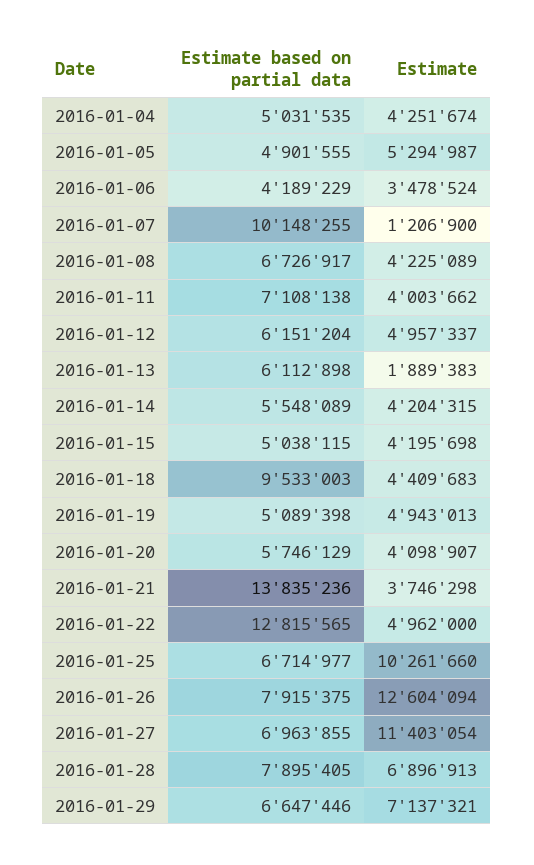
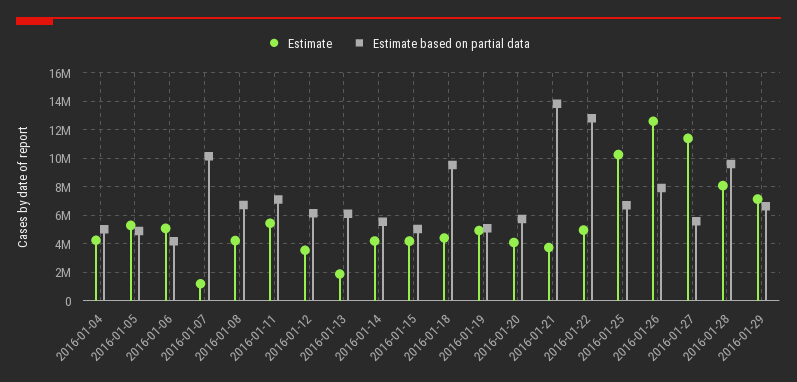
  {
    "Estimate based on partial data": {
      "2016-01-04": 5031535,
      "2016-01-05": 4901555,
      "2016-01-06": 4189229,
      "2016-01-07": 10148255,
      "2016-01-08": 6726917,
      "2016-01-11": 7108138,
      "2016-01-12": 6151204,
      "2016-01-13": 6112898,
      "2016-01-14": 5548089,
      "2016-01-15": 5038115,
      "2016-01-18": 9533003,
      "2016-01-19": 5089398,
      "2016-01-20": 5746129,
      "2016-01-21": 13835236,
      "2016-01-22": 12815565,
      "2016-01-25": 6714977,
      "2016-01-26": 7915375,
-     "2016-01-27": 6963855,
+     "2016-01-27": 5500000,
-     "2016-01-28": 7895405,
+     "2016-01-28": 9500000,
      "2016-01-29": 6647446
    },
    "Estimate": {
      "2016-01-04": 4251674,
      "2016-01-05": 5294987,
-     "2016-01-06": 3478524,
+     "2016-01-06": 5000000,
      "2016-01-07": 1206900,
      "2016-01-08": 4225089,
-     "2016-01-11": 4003662,
+     "2016-01-11": 5500000,
-     "2016-01-12": 4957337,
+     "2016-01-12": 3500000,
      "2016-01-13": 1889383,
      "2016-01-14": 4204315,
      "2016-01-15": 4195698,
      "2016-01-18": 4409683,
      "2016-01-19": 4943013,
      "2016-01-20": 4098907,
      "2016-01-21": 3746298,
      "2016-01-22": 4962000,
      "2016-01-25": 10261660,
      "2016-01-26": 12604094,
      "2016-01-27": 11403054,
-     "2016-01-28": 6896913,
+     "2016-01-28": 8000000,
      "2016-01-29": 7137321
    }
  }

